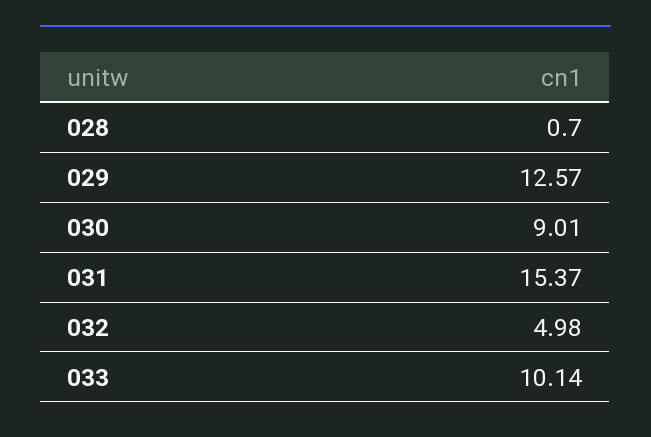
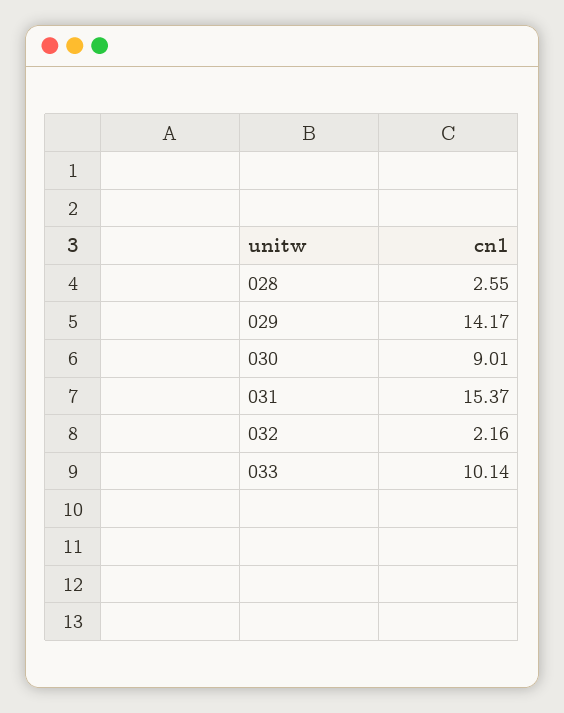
  {
-   "028": 0.7,
+   "028": 2.55,
-   "029": 12.57,
+   "029": 14.17,
    "030": 9.01,
    "031": 15.37,
-   "032": 4.98,
+   "032": 2.16,
    "033": 10.14
  }

